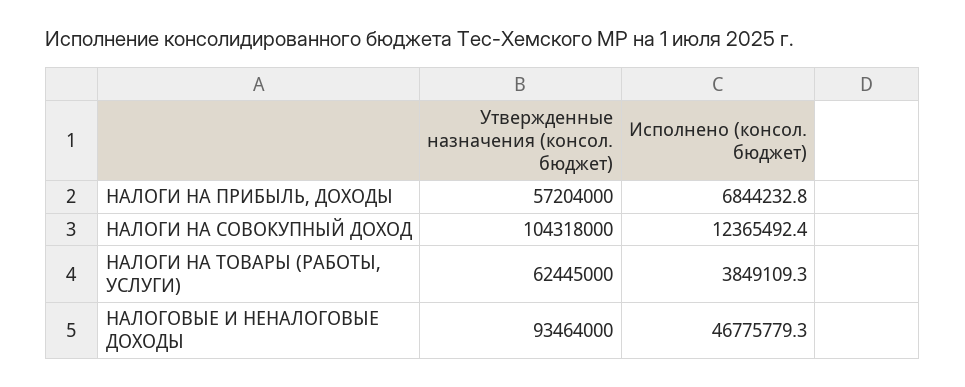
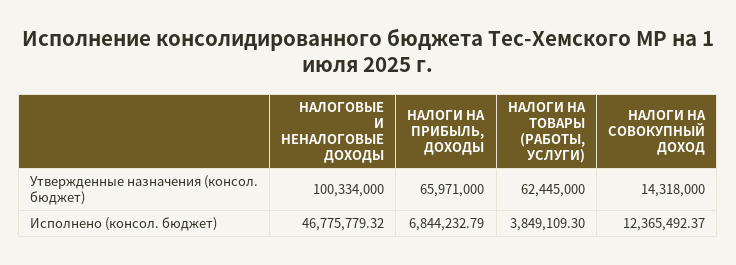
  {
    "Утвержденные назначения (консол. бюджет)": {
-     "НАЛОГИ НА ПРИБЫЛЬ, ДОХОДЫ": 57204000,
+     "НАЛОГИ НА ПРИБЫЛЬ, ДОХОДЫ": 65971000,
-     "НАЛОГИ НА СОВОКУПНЫЙ ДОХОД": 104318000,
+     "НАЛОГИ НА СОВОКУПНЫЙ ДОХОД": 14318000,
      "НАЛОГИ НА ТОВАРЫ (РАБОТЫ, УСЛУГИ)": 62445000,
-     "НАЛОГОВЫЕ И НЕНАЛОГОВЫЕ ДОХОДЫ": 93464000
+     "НАЛОГОВЫЕ И НЕНАЛОГОВЫЕ ДОХОДЫ": 100334000
    },
    "Исполнено (консол. бюджет)": {
      "НАЛОГИ НА ПРИБЫЛЬ, ДОХОДЫ": 6844232.79,
      "НАЛОГИ НА СОВОКУПНЫЙ ДОХОД": 12365492.37,
      "НАЛОГИ НА ТОВАРЫ (РАБОТЫ, УСЛУГИ)": 3849109.3,
      "НАЛОГОВЫЕ И НЕНАЛОГОВЫЕ ДОХОДЫ": 46775779.32
    }
  }

